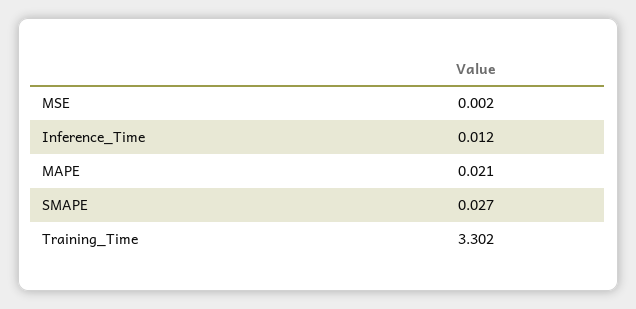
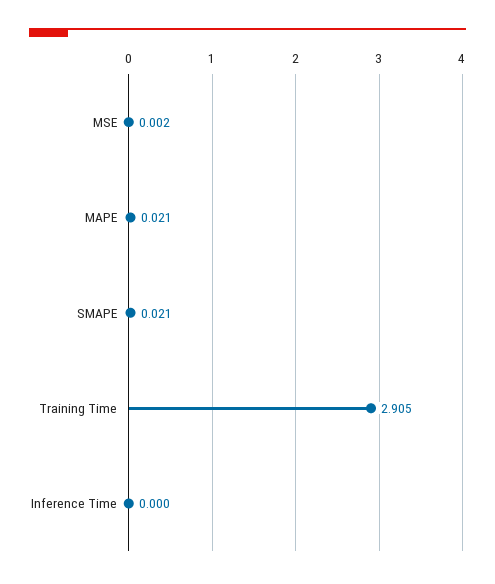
  {
    "MSE": 0.002,
-   "Inference_Time": 0.012,
+   "Inference_Time": 0,
    "MAPE": 0.021,
-   "SMAPE": 0.027,
+   "SMAPE": 0.021,
-   "Training_Time": 3.302
+   "Training_Time": 2.905
  }

